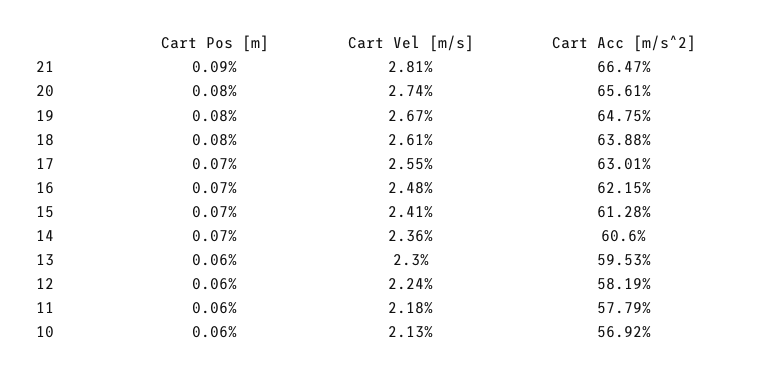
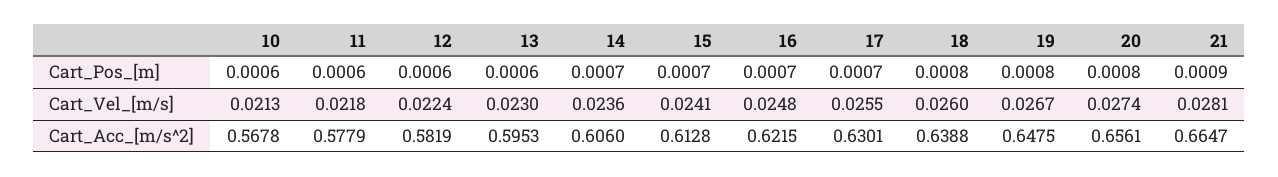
  {
    "Cart Pos [m]": {
      "21": 0.0009,
      "20": 0.0008,
      "19": 0.0008,
      "18": 0.0008,
      "17": 0.0007,
      "16": 0.0007,
      "15": 0.0007,
      "14": 0.0007,
      "13": 0.0006,
      "12": 0.0006,
      "11": 0.0006,
      "10": 0.0006
    },
    "Cart Vel [m/s]": {
      "21": 0.0281,
      "20": 0.0274,
      "19": 0.0267,
-     "18": 0.0261,
+     "18": 0.026,
      "17": 0.0255,
      "16": 0.0248,
      "15": 0.0241,
      "14": 0.0236,
      "13": 0.023,
      "12": 0.0224,
      "11": 0.0218,
      "10": 0.0213
    },
    "Cart Acc [m/s^2]": {
      "21": 0.6647,
      "20": 0.6561,
      "19": 0.6475,
      "18": 0.6388,
      "17": 0.6301,
      "16": 0.6215,
      "15": 0.6128,
      "14": 0.606,
      "13": 0.5953,
      "12": 0.5819,
      "11": 0.5779,
-     "10": 0.5692
+     "10": 0.5678
    }
  }

